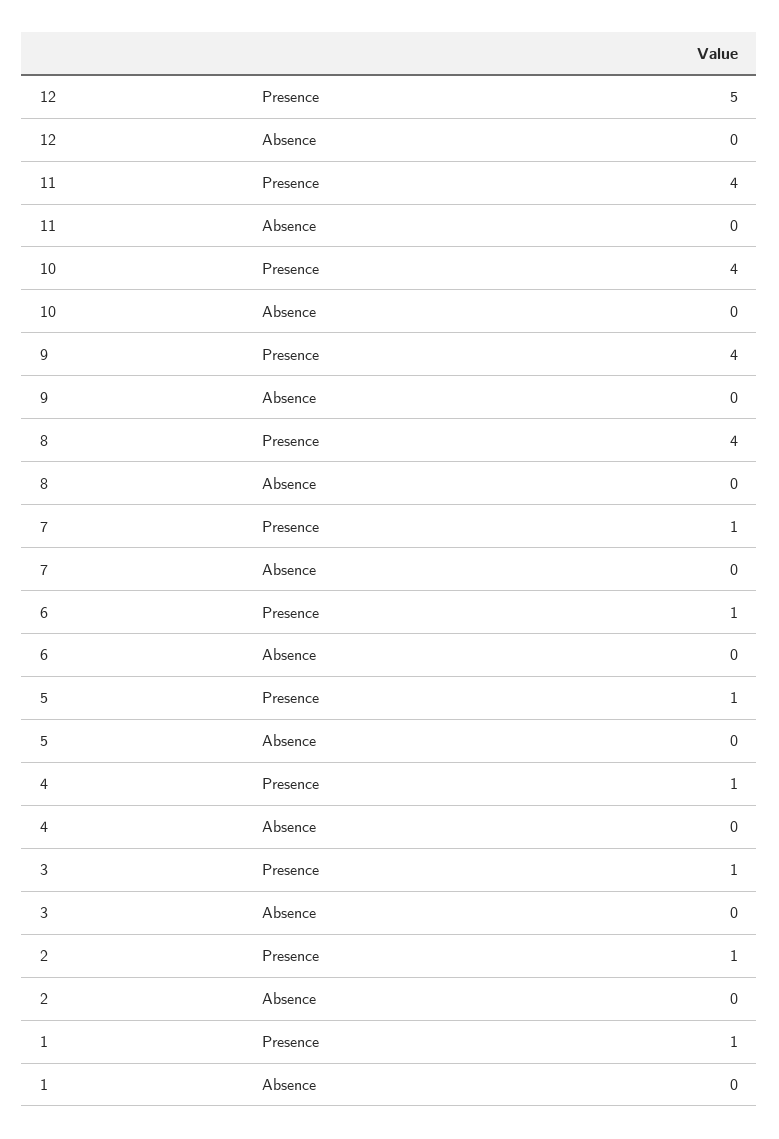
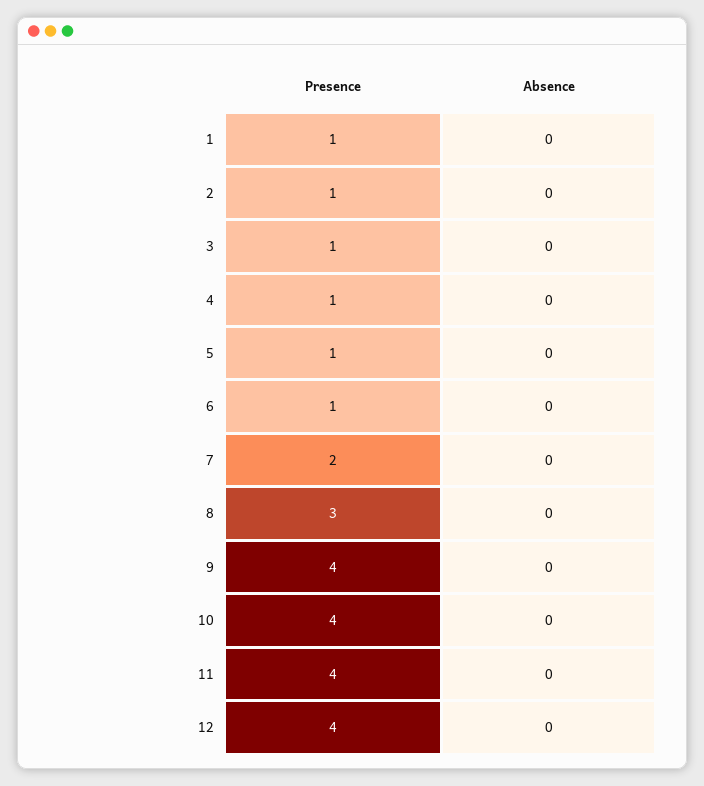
  {
    "12": {
-     "Presence": 5,
+     "Presence": 4,
      "Absence": 0
    },
    "11": {
      "Presence": 4,
      "Absence": 0
    },
    "10": {
      "Presence": 4,
      "Absence": 0
    },
    "9": {
      "Presence": 4,
      "Absence": 0
    },
    "8": {
-     "Presence": 4,
+     "Presence": 3,
      "Absence": 0
    },
    "7": {
-     "Presence": 1,
+     "Presence": 2,
      "Absence": 0
    },
    "6": {
      "Presence": 1,
      "Absence": 0
    },
    "5": {
      "Presence": 1,
      "Absence": 0
    },
    "4": {
      "Presence": 1,
      "Absence": 0
    },
    "3": {
      "Presence": 1,
      "Absence": 0
    },
    "2": {
      "Presence": 1,
      "Absence": 0
    },
    "1": {
      "Presence": 1,
      "Absence": 0
    }
  }

